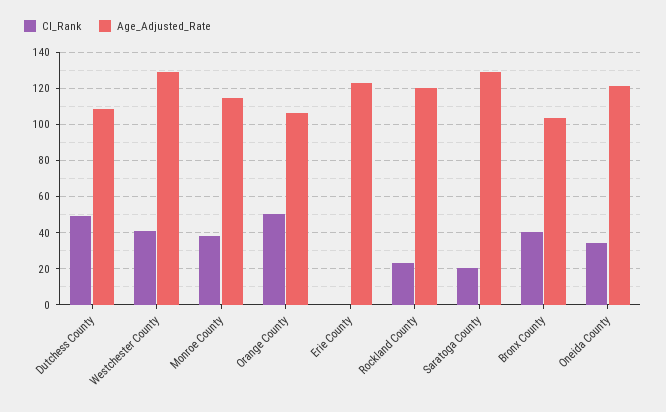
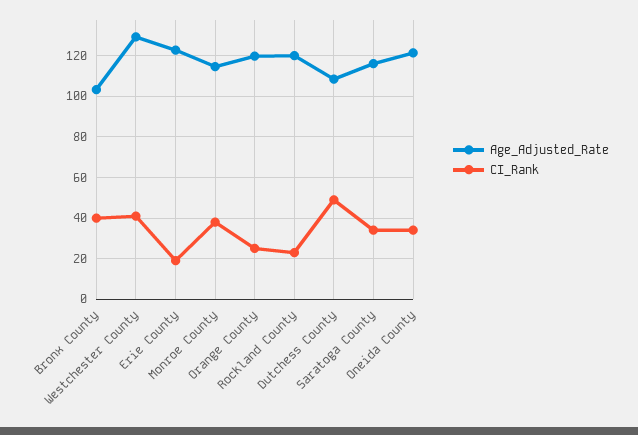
  {
    "CI_Rank": {
      "Dutchess County": 50,
      "Westchester County": 40,
      "Monroe County": 40,
-     "Orange County": 50,
+     "Orange County": 25,
-     "Erie County": 0,
+     "Erie County": 20,
      "Rockland County": 25,
-     "Saratoga County": 20,
+     "Saratoga County": 35,
      "Bronx County": 40,
      "Oneida County": 35
    },
    "Age_Adjusted_Rate": {
      "Dutchess County": 110,
      "Westchester County": 130,
      "Monroe County": 115,
-     "Orange County": 105,
+     "Orange County": 120,
      "Erie County": 125,
      "Rockland County": 120,
-     "Saratoga County": 130,
+     "Saratoga County": 115,
      "Bronx County": 105,
      "Oneida County": 120
    }
  }

